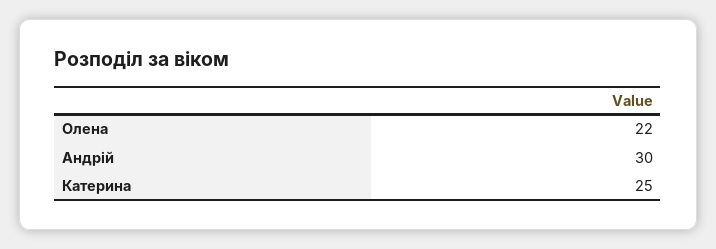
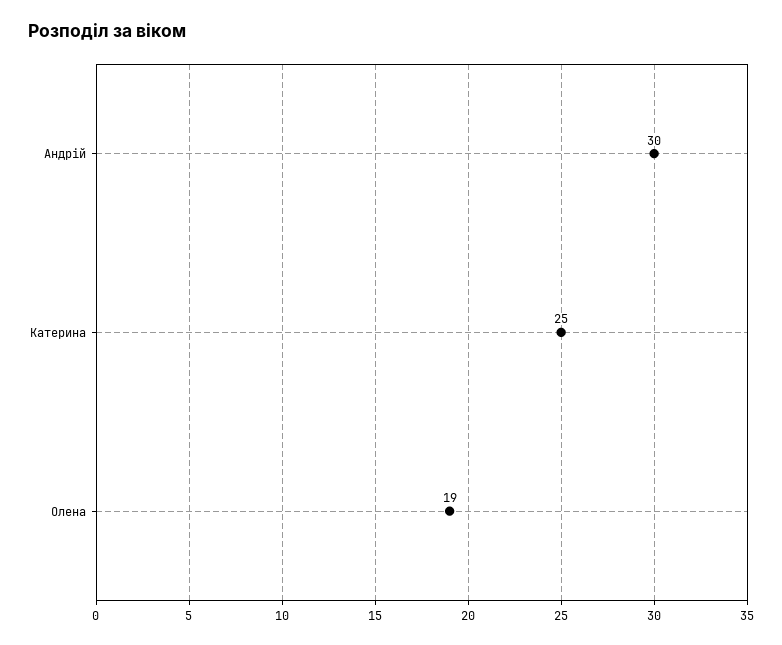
  {
-   "Олена": 22,
+   "Олена": 19,
    "Андрій": 30,
    "Катерина": 25
  }

